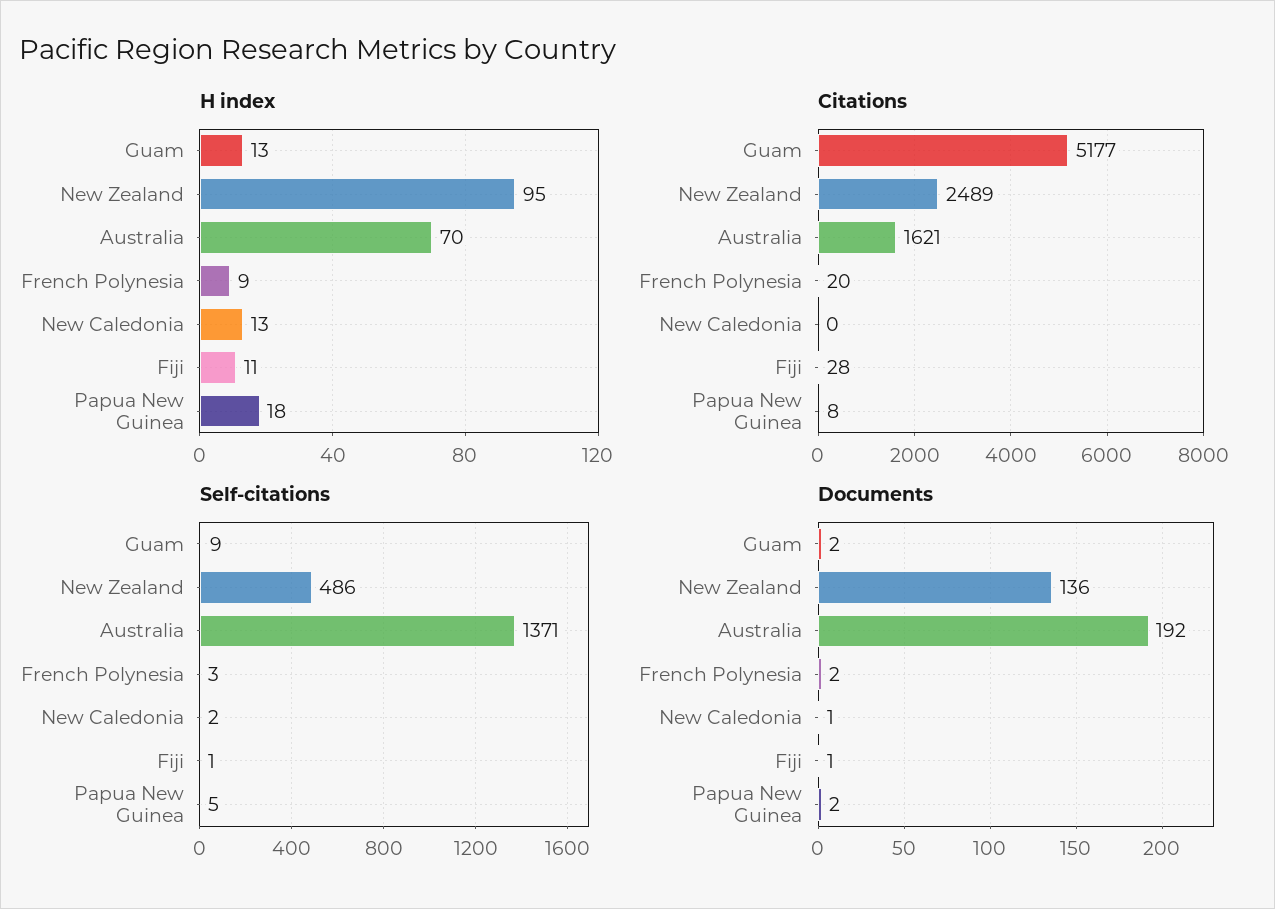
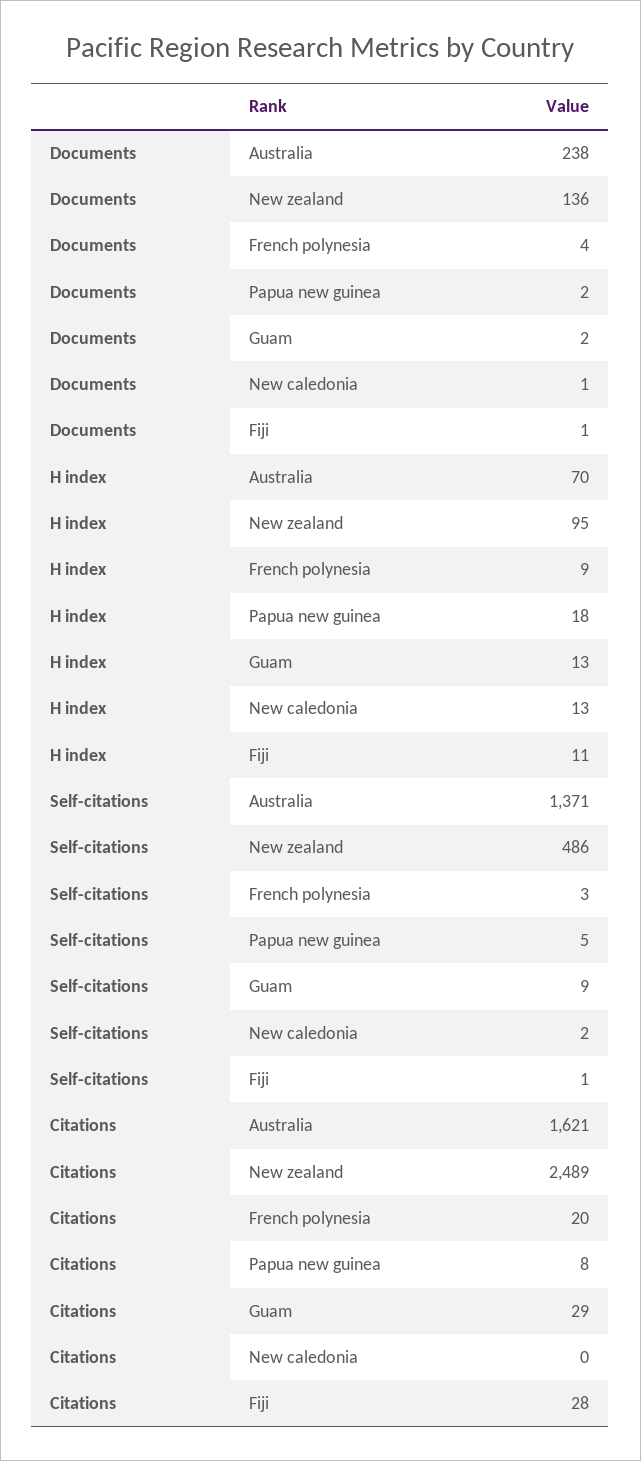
  {
    "H index": {
      "Guam": 13,
      "New Zealand": 95,
      "Australia": 70,
      "French Polynesia": 9,
      "New Caledonia": 13,
      "Fiji": 11,
      "Papua New Guinea": 18
    },
    "Citations": {
-     "Guam": 5177,
+     "Guam": 29,
      "New Zealand": 2489,
      "Australia": 1621,
      "French Polynesia": 20,
      "New Caledonia": 0,
      "Fiji": 28,
      "Papua New Guinea": 8
    },
    "Self-citations": {
      "Guam": 9,
      "New Zealand": 486,
      "Australia": 1371,
      "French Polynesia": 3,
      "New Caledonia": 2,
      "Fiji": 1,
      "Papua New Guinea": 5
    },
    "Documents": {
      "Guam": 2,
      "New Zealand": 136,
-     "Australia": 192,
+     "Australia": 238,
-     "French Polynesia": 2,
+     "French Polynesia": 4,
      "New Caledonia": 1,
      "Fiji": 1,
      "Papua New Guinea": 2
    }
  }

